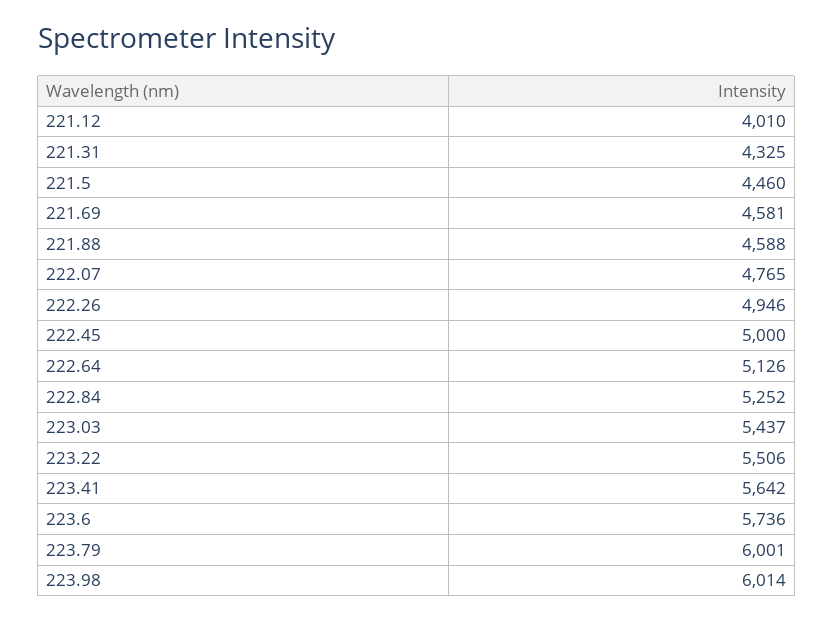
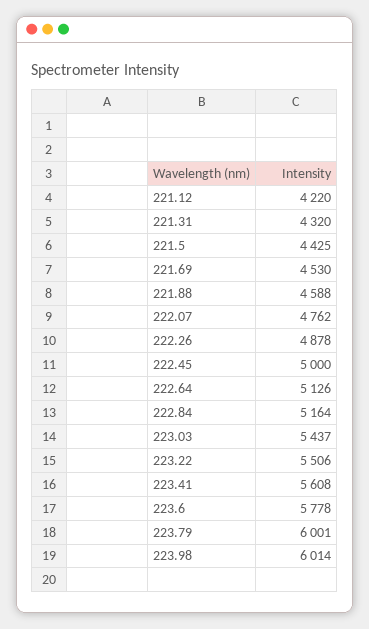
  {
-   "221.12": 4010,
+   "221.12": 4220,
-   "221.31": 4325,
+   "221.31": 4320,
-   "221.5": 4460,
+   "221.5": 4425,
-   "221.69": 4581,
+   "221.69": 4530,
    "221.88": 4588,
-   "222.07": 4765,
+   "222.07": 4762,
-   "222.26": 4946,
+   "222.26": 4878,
    "222.45": 5000,
    "222.64": 5126,
-   "222.84": 5252,
+   "222.84": 5164,
    "223.03": 5437,
    "223.22": 5506,
-   "223.41": 5642,
+   "223.41": 5608,
-   "223.6": 5736,
+   "223.6": 5778,
    "223.79": 6001,
    "223.98": 6014
  }

